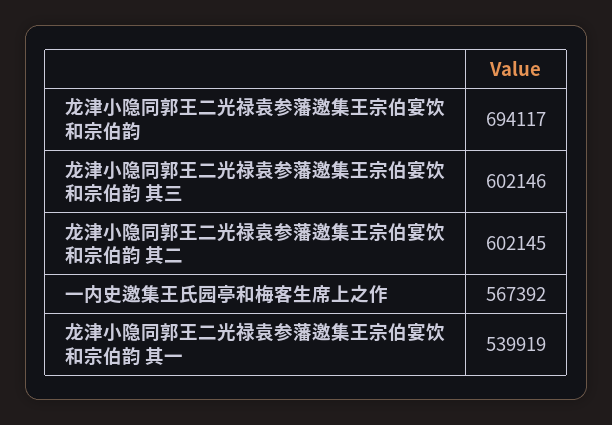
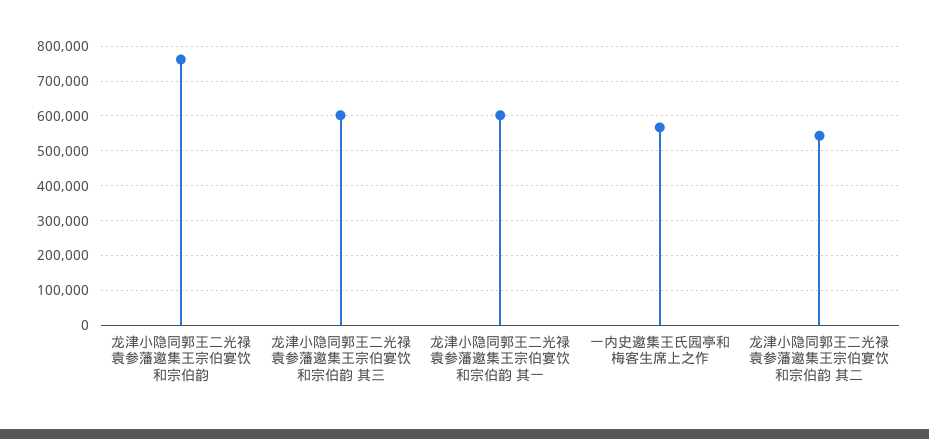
  {
-   "龙津小隐同郭王二光禄袁参藩邀集王宗伯宴饮和宗伯韵": 694117,
+   "龙津小隐同郭王二光禄袁参藩邀集王宗伯宴饮和宗伯韵": 760000,
    "龙津小隐同郭王二光禄袁参藩邀集王宗伯宴饮和宗伯韵 其三": 602146,
-   "龙津小隐同郭王二光禄袁参藩邀集王宗伯宴饮和宗伯韵 其二": 602145,
+   "龙津小隐同郭王二光禄袁参藩邀集王宗伯宴饮和宗伯韵 其二": 540000,
    "一内史邀集王氏园亭和梅客生席上之作": 567392,
-   "龙津小隐同郭王二光禄袁参藩邀集王宗伯宴饮和宗伯韵 其一": 539919
+   "龙津小隐同郭王二光禄袁参藩邀集王宗伯宴饮和宗伯韵 其一": 600000
  }

